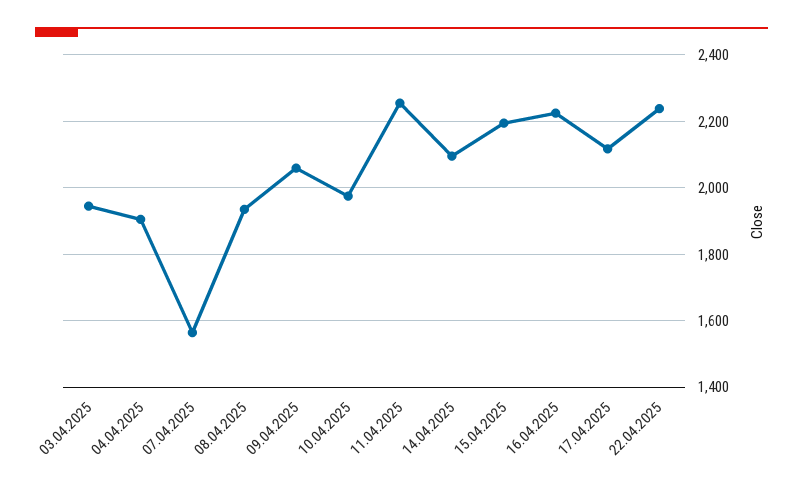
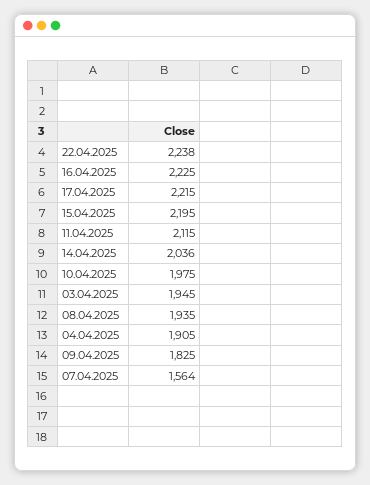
  {
    "03.04.2025": 1945,
    "04.04.2025": 1905,
    "07.04.2025": 1564,
    "08.04.2025": 1935,
-   "09.04.2025": 2060,
+   "09.04.2025": 1825,
    "10.04.2025": 1975,
-   "11.04.2025": 2260,
+   "11.04.2025": 2115,
-   "14.04.2025": 2100,
+   "14.04.2025": 2036,
    "15.04.2025": 2195,
    "16.04.2025": 2225,
-   "17.04.2025": 2120,
+   "17.04.2025": 2215,
    "22.04.2025": 2238
  }

